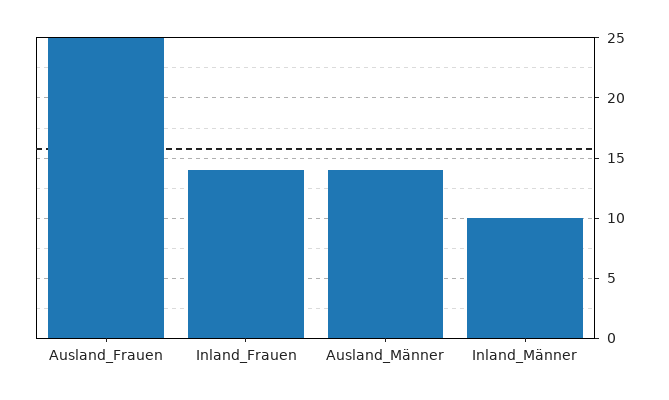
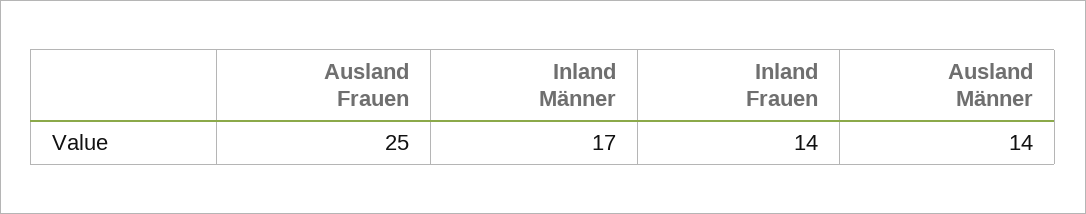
  {
    "Ausland_Frauen": 25,
    "Inland_Frauen": 14,
    "Ausland_Männer": 14,
-   "Inland_Männer": 10
+   "Inland_Männer": 17
  }

